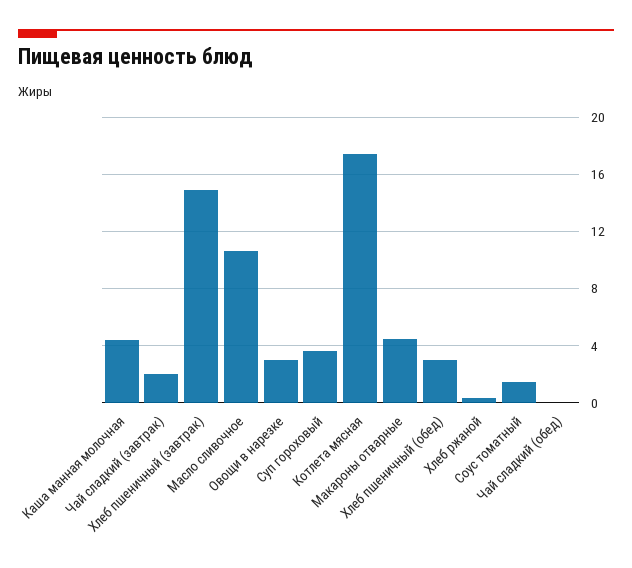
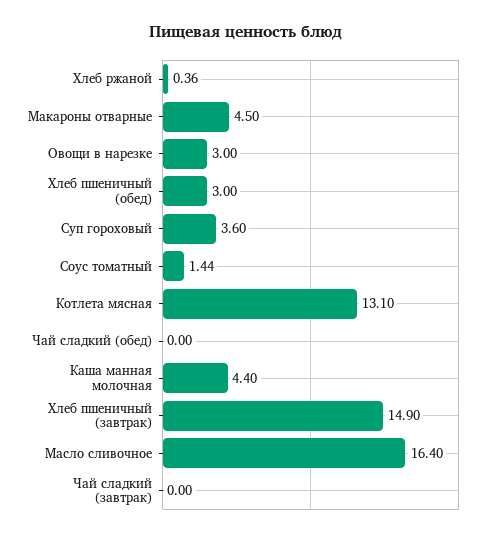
  {
    "Каша манная молочная": 4.4,
-   "Чай сладкий (завтрак)": 2,
+   "Чай сладкий (завтрак)": 0,
    "Хлеб пшеничный (завтрак)": 14.9,
-   "Масло сливочное": 10.5,
+   "Масло сливочное": 16.4,
    "Овощи в нарезке": 3,
    "Суп гороховый": 3.6,
-   "Котлета мясная": 17.5,
+   "Котлета мясная": 13.1,
    "Макароны отварные": 4.5,
    "Хлеб пшеничный (обед)": 3,
    "Хлеб ржаной": 0.36,
    "Соус томатный": 1.44,
    "Чай сладкий (обед)": 0
  }

